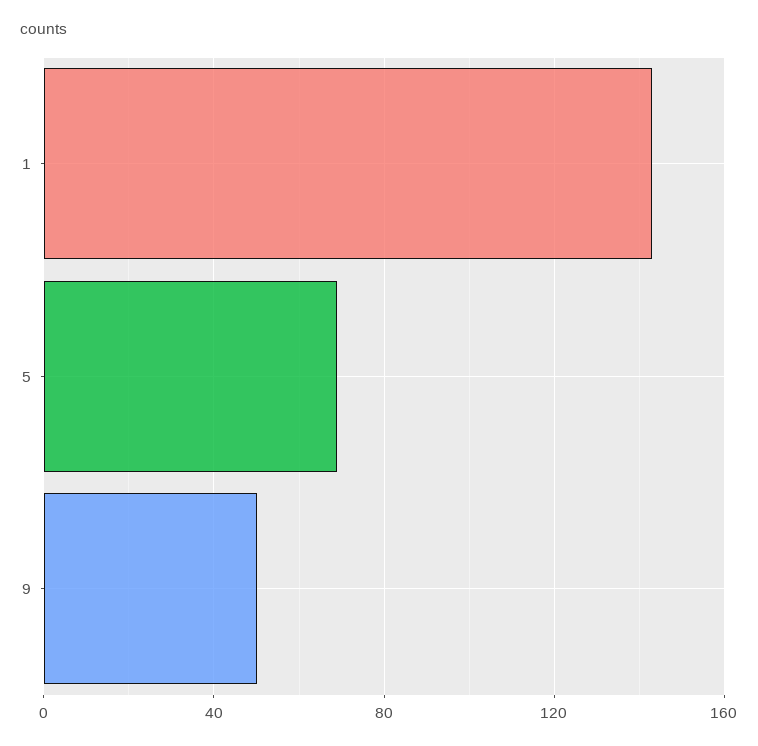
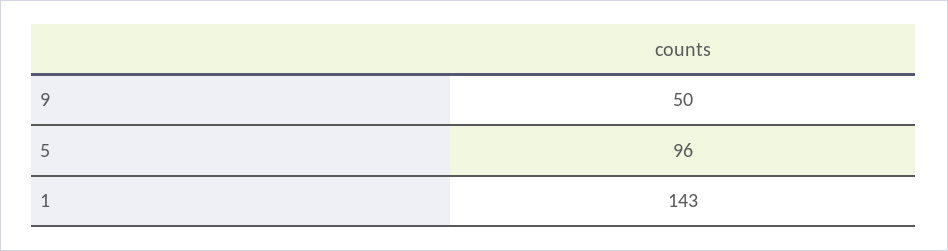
  {
    "1": 143,
-   "5": 70,
+   "5": 96,
    "9": 50
  }

